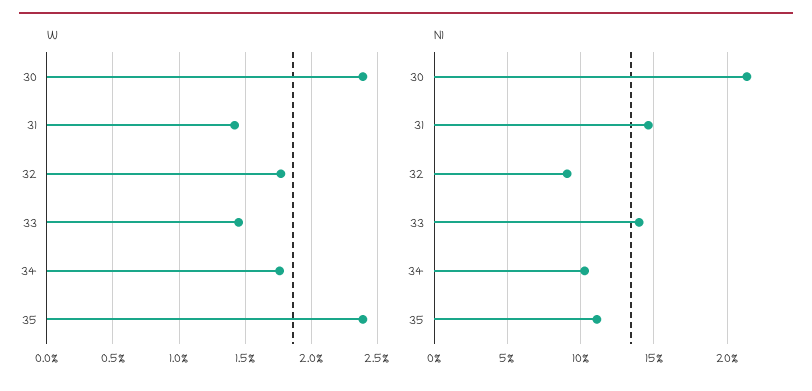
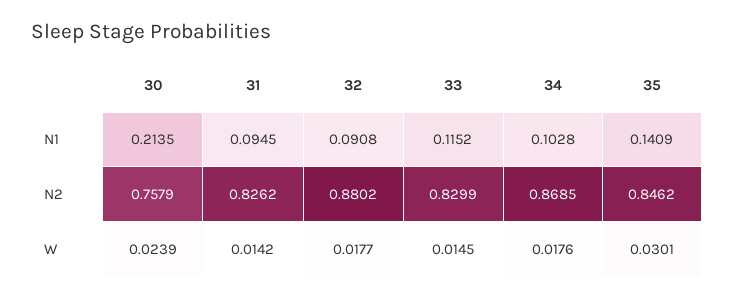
  {
    "W": {
      "30": 0.0239,
      "31": 0.0142,
      "32": 0.0177,
      "33": 0.0145,
      "34": 0.0176,
-     "35": 0.024
+     "35": 0.0301
    },
    "N1": {
      "30": 0.2135,
-     "31": 0.145,
+     "31": 0.0945,
      "32": 0.0908,
-     "33": 0.14,
+     "33": 0.1152,
      "34": 0.1028,
-     "35": 0.11
+     "35": 0.1409
-   }
+   },
+   "N2": {
+     "30": 0.7579,
+     "31": 0.8262,
+     "32": 0.8802,
+     "33": 0.8299,
+     "34": 0.8685,
+     "35": 0.8462
+   }
  }

